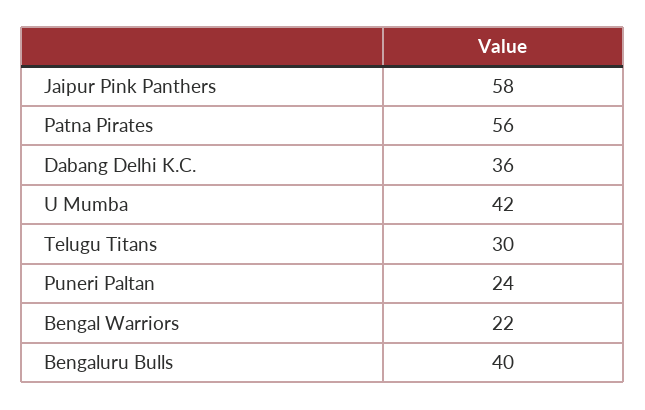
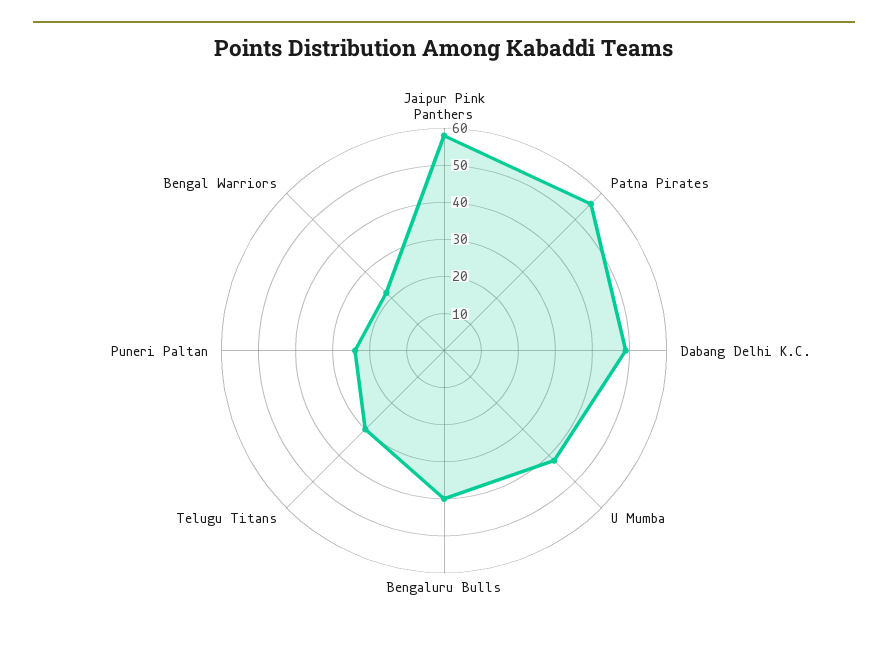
  {
    "Jaipur Pink Panthers": 58,
    "Patna Pirates": 56,
-   "Dabang Delhi K.C.": 36,
+   "Dabang Delhi K.C.": 50,
    "U Mumba": 42,
    "Telugu Titans": 30,
    "Puneri Paltan": 24,
    "Bengal Warriors": 22,
    "Bengaluru Bulls": 40
  }

